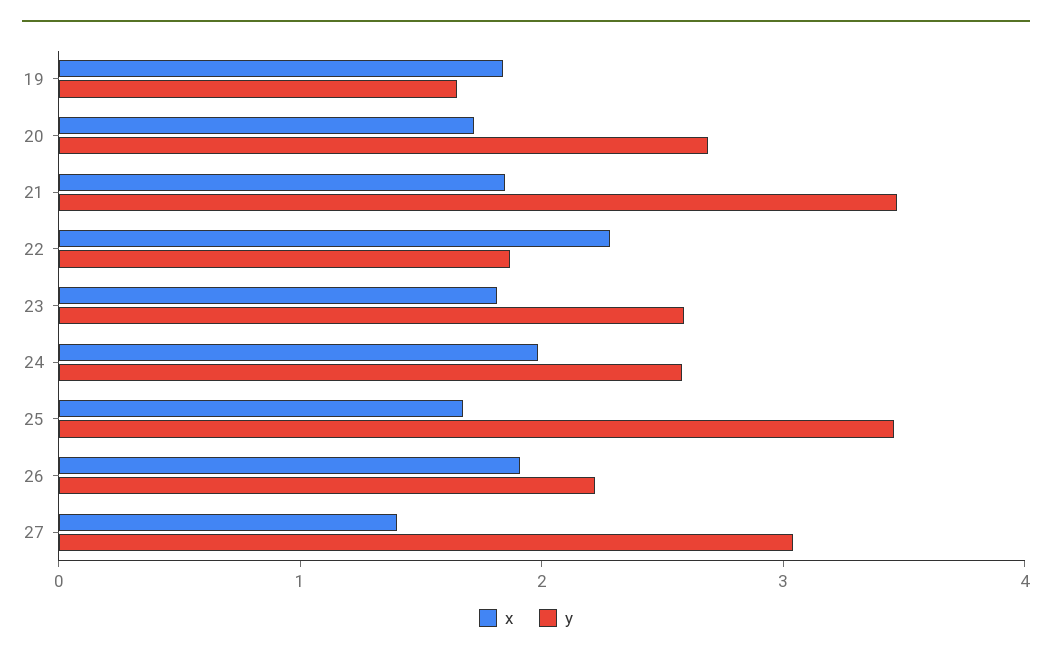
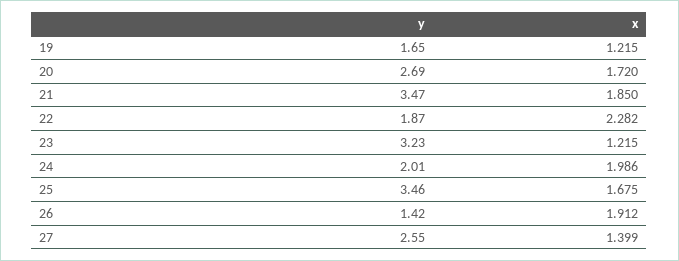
  {
    "x": {
-     "19": 1.8,
+     "19": 1.215,
      "20": 1.72,
      "21": 1.85,
      "22": 2.282,
-     "23": 1.8,
+     "23": 1.215,
      "24": 1.986,
      "25": 1.675,
      "26": 1.912,
      "27": 1.399
    },
    "y": {
      "19": 1.65,
      "20": 2.69,
      "21": 3.47,
      "22": 1.87,
-     "23": 2.6,
+     "23": 3.23,
-     "24": 2.6,
+     "24": 2.01,
      "25": 3.46,
-     "26": 2.2,
+     "26": 1.42,
-     "27": 3
+     "27": 2.55
    }
  }

